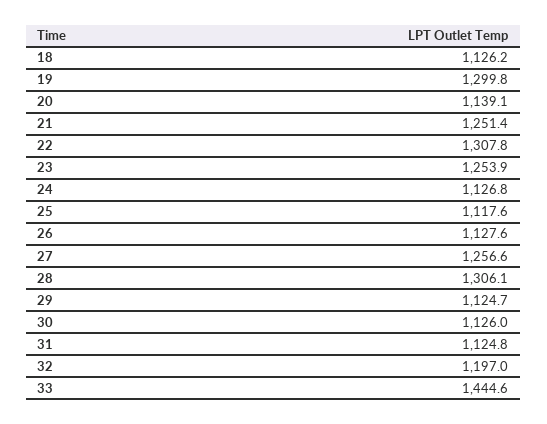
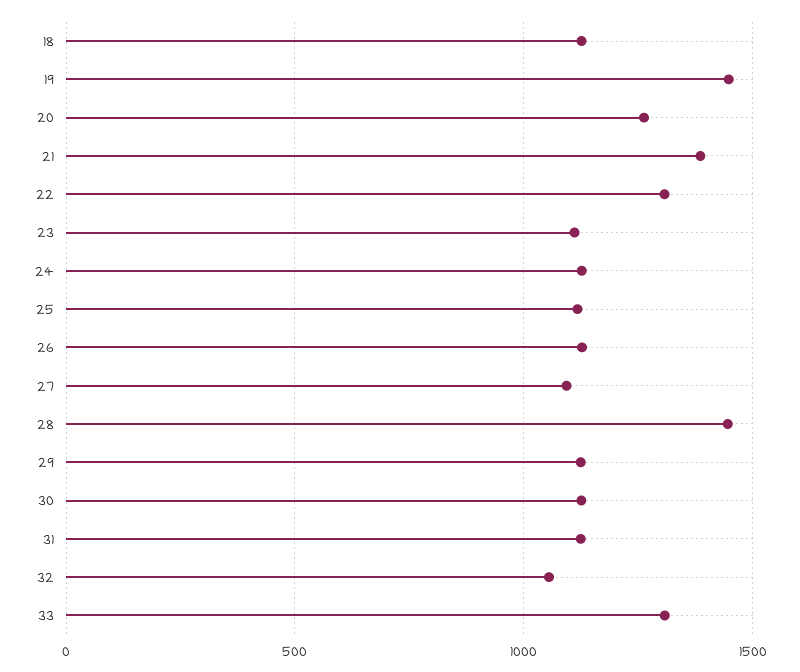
  {
    "18": 1126.2,
-   "19": 1299.8,
+   "19": 1450,
-   "20": 1139.1,
+   "20": 1250,
-   "21": 1251.4,
+   "21": 1400,
    "22": 1307.8,
-   "23": 1253.9,
+   "23": 1100,
    "24": 1126.8,
    "25": 1117.6,
    "26": 1127.6,
-   "27": 1256.6,
+   "27": 1100,
-   "28": 1306.1,
+   "28": 1450,
    "29": 1124.7,
    "30": 1126,
    "31": 1124.8,
-   "32": 1197,
+   "32": 1050,
-   "33": 1444.6
+   "33": 1300
  }

